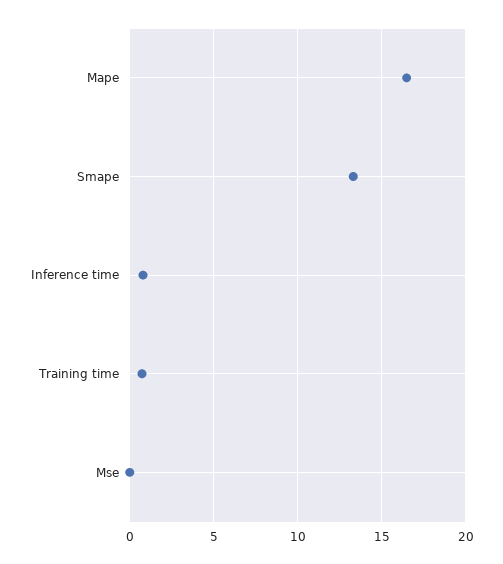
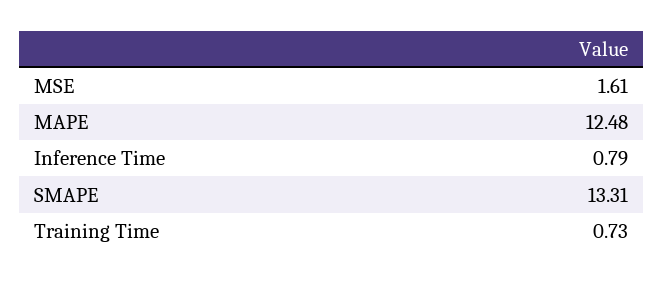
  {
-   "Mape": 16.5,
+   "Mape": 12.48,
    "Smape": 13.31,
    "Inference time": 0.79,
    "Training time": 0.73,
-   "Mse": 0
+   "Mse": 1.61
  }

